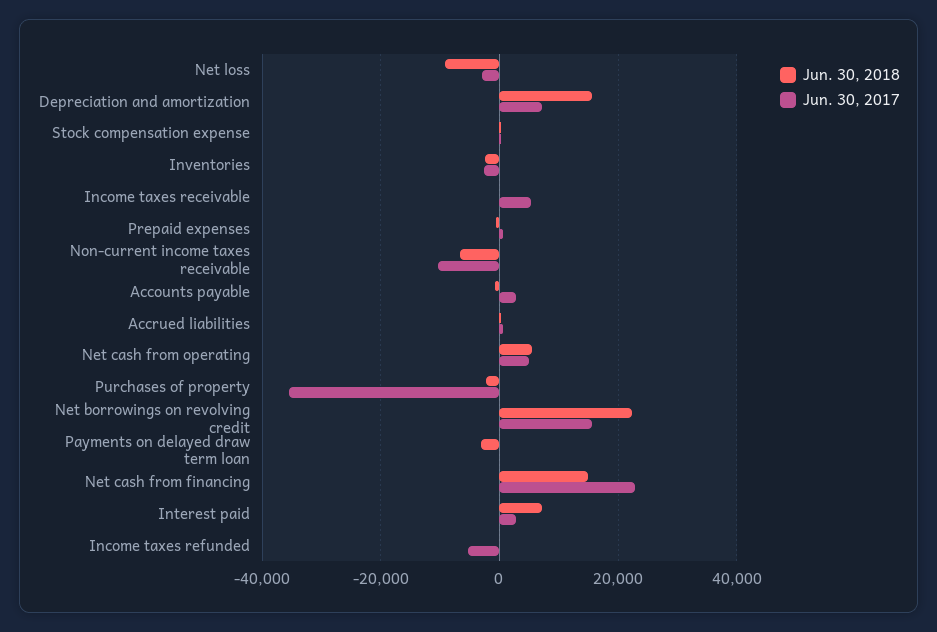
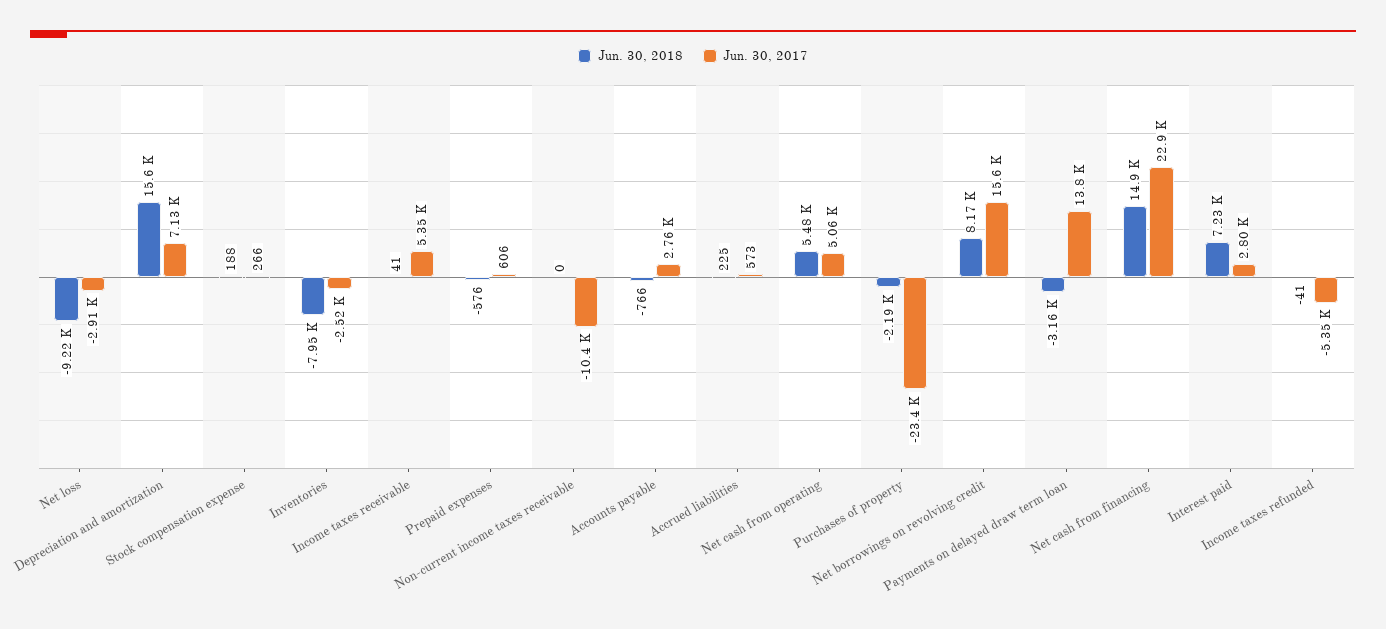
  {
    "Jun. 30, 2018": {
      "Net loss": -9220,
      "Depreciation and amortization": 15600,
      "Stock compensation expense": 188,
-     "Inventories": -2000,
+     "Inventories": -7950,
      "Income taxes receivable": 41,
      "Prepaid expenses": -576,
-     "Non-current income taxes receivable": -6000,
+     "Non-current income taxes receivable": 0,
      "Accounts payable": -766,
      "Accrued liabilities": 225,
      "Net cash from operating": 5480,
      "Purchases of property": -2190,
-     "Net borrowings on revolving credit": 22000,
+     "Net borrowings on revolving credit": 8170,
      "Payments on delayed draw term loan": -3160,
      "Net cash from financing": 14900,
      "Interest paid": 7230,
      "Income taxes refunded": -41
    },
    "Jun. 30, 2017": {
      "Net loss": -2910,
      "Depreciation and amortization": 7130,
      "Stock compensation expense": 266,
      "Inventories": -2520,
      "Income taxes receivable": 5350,
      "Prepaid expenses": 606,
      "Non-current income taxes receivable": -10400,
      "Accounts payable": 2760,
      "Accrued liabilities": 573,
      "Net cash from operating": 5060,
-     "Purchases of property": -36000,
+     "Purchases of property": -23400,
      "Net borrowings on revolving credit": 15600,
-     "Payments on delayed draw term loan": 0,
+     "Payments on delayed draw term loan": 13800,
      "Net cash from financing": 22900,
      "Interest paid": 2800,
      "Income taxes refunded": -5350
    }
  }

